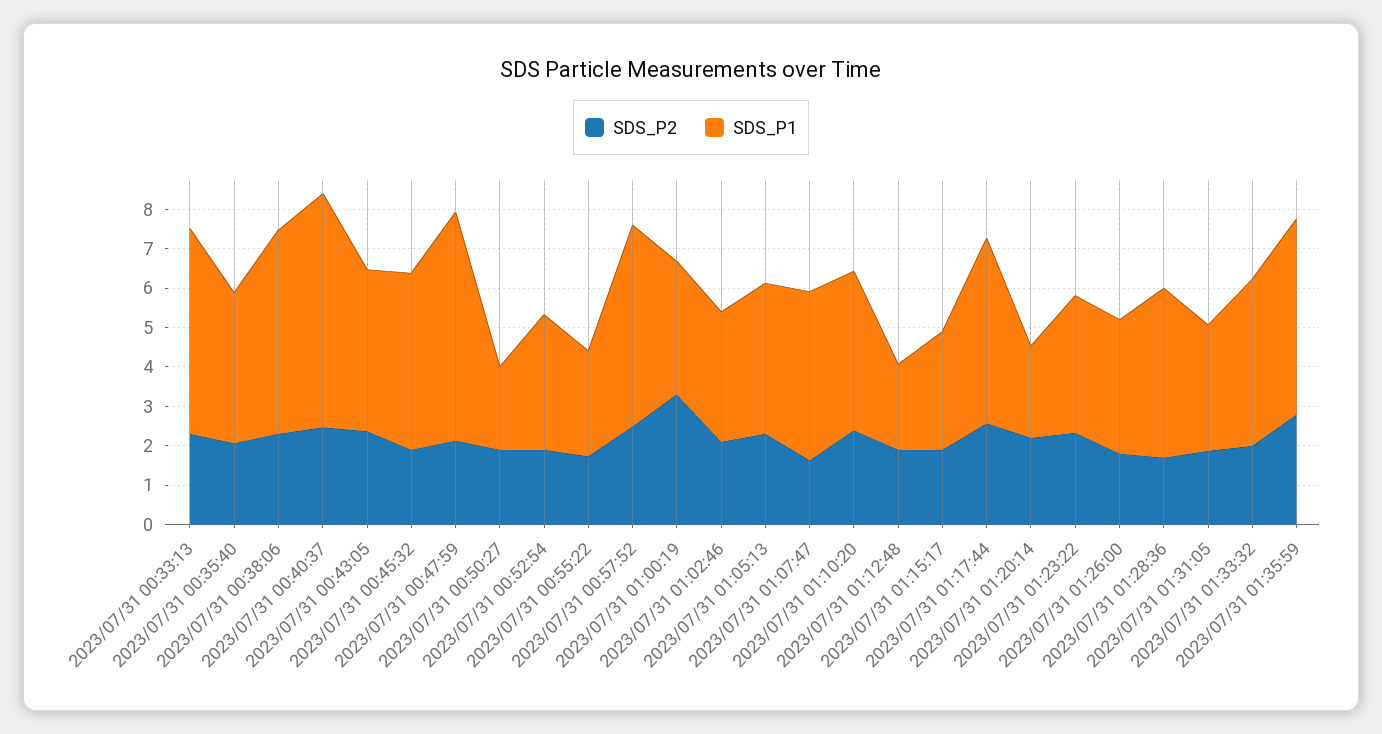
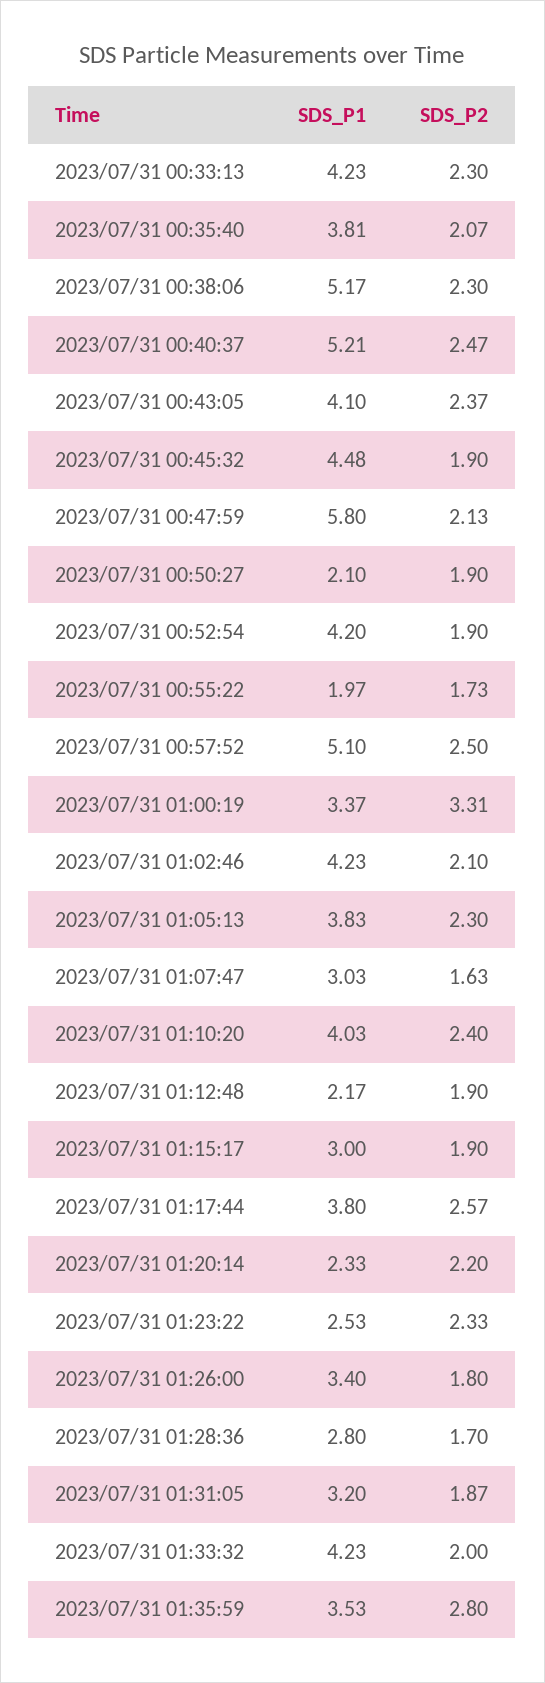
  {
    "SDS_P2": {
      "2023/07/31 00:33:13": 2.3,
      "2023/07/31 00:35:40": 2.07,
      "2023/07/31 00:38:06": 2.3,
      "2023/07/31 00:40:37": 2.47,
      "2023/07/31 00:43:05": 2.37,
      "2023/07/31 00:45:32": 1.9,
      "2023/07/31 00:47:59": 2.13,
      "2023/07/31 00:50:27": 1.9,
      "2023/07/31 00:52:54": 1.9,
      "2023/07/31 00:55:22": 1.73,
      "2023/07/31 00:57:52": 2.5,
      "2023/07/31 01:00:19": 3.31,
      "2023/07/31 01:02:46": 2.1,
      "2023/07/31 01:05:13": 2.3,
      "2023/07/31 01:07:47": 1.63,
      "2023/07/31 01:10:20": 2.4,
      "2023/07/31 01:12:48": 1.9,
      "2023/07/31 01:15:17": 1.9,
      "2023/07/31 01:17:44": 2.57,
      "2023/07/31 01:20:14": 2.2,
      "2023/07/31 01:23:22": 2.33,
      "2023/07/31 01:26:00": 1.8,
      "2023/07/31 01:28:36": 1.7,
      "2023/07/31 01:31:05": 1.87,
      "2023/07/31 01:33:32": 2,
      "2023/07/31 01:35:59": 2.8
    },
    "SDS_P1": {
-     "2023/07/31 00:33:13": 5.25,
+     "2023/07/31 00:33:13": 4.23,
      "2023/07/31 00:35:40": 3.81,
      "2023/07/31 00:38:06": 5.17,
-     "2023/07/31 00:40:37": 6,
+     "2023/07/31 00:40:37": 5.21,
      "2023/07/31 00:43:05": 4.1,
      "2023/07/31 00:45:32": 4.48,
      "2023/07/31 00:47:59": 5.8,
      "2023/07/31 00:50:27": 2.1,
-     "2023/07/31 00:52:54": 3.5,
+     "2023/07/31 00:52:54": 4.2,
-     "2023/07/31 00:55:22": 2.75,
+     "2023/07/31 00:55:22": 1.97,
      "2023/07/31 00:57:52": 5.1,
      "2023/07/31 01:00:19": 3.37,
-     "2023/07/31 01:02:46": 3.25,
+     "2023/07/31 01:02:46": 4.23,
      "2023/07/31 01:05:13": 3.83,
-     "2023/07/31 01:07:47": 4.25,
+     "2023/07/31 01:07:47": 3.03,
      "2023/07/31 01:10:20": 4.03,
      "2023/07/31 01:12:48": 2.17,
      "2023/07/31 01:15:17": 3,
-     "2023/07/31 01:17:44": 4.75,
+     "2023/07/31 01:17:44": 3.8,
      "2023/07/31 01:20:14": 2.33,
-     "2023/07/31 01:23:22": 3.5,
+     "2023/07/31 01:23:22": 2.53,
      "2023/07/31 01:26:00": 3.4,
-     "2023/07/31 01:28:36": 4.25,
+     "2023/07/31 01:28:36": 2.8,
      "2023/07/31 01:31:05": 3.2,
      "2023/07/31 01:33:32": 4.23,
-     "2023/07/31 01:35:59": 5
+     "2023/07/31 01:35:59": 3.53
    }
  }

